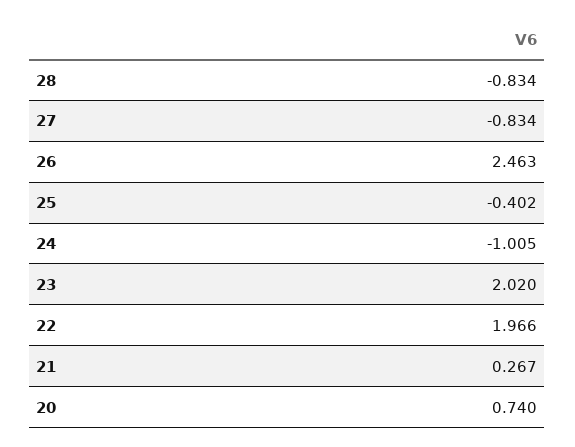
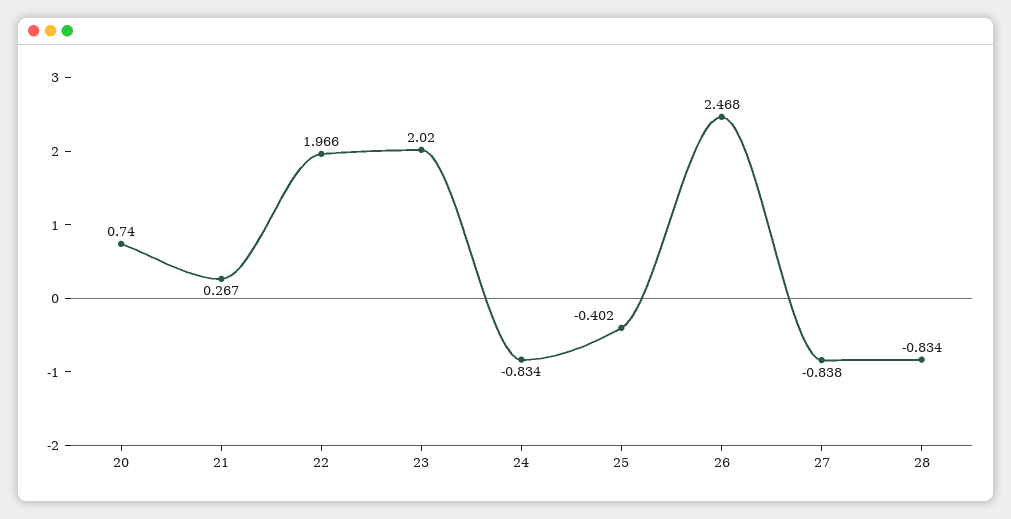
  {
    "28": -0.834,
-   "27": -0.834,
+   "27": -0.838,
-   "26": 2.463,
+   "26": 2.468,
    "25": -0.402,
-   "24": -1.005,
+   "24": -0.834,
    "23": 2.02,
    "22": 1.966,
    "21": 0.267,
    "20": 0.74
  }

